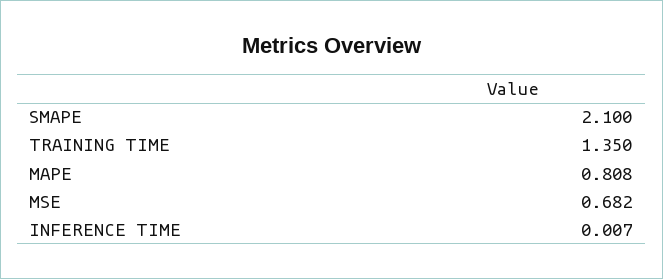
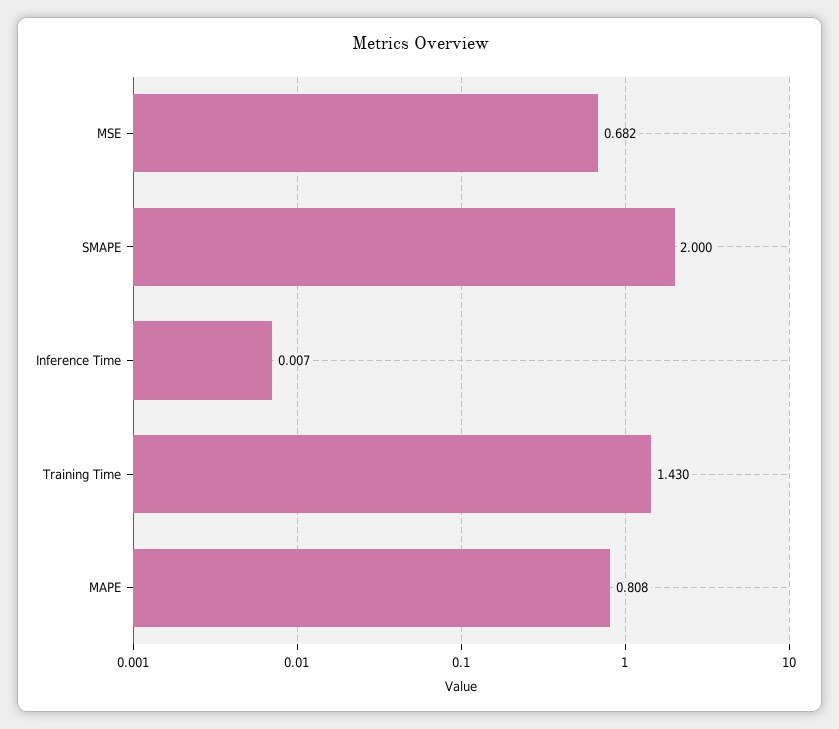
  {
-   "SMAPE": 2.1,
+   "SMAPE": 2,
-   "TRAINING TIME": 1.35,
+   "TRAINING TIME": 1.43,
    "MAPE": 0.808,
    "MSE": 0.682,
    "INFERENCE TIME": 0.007
  }

